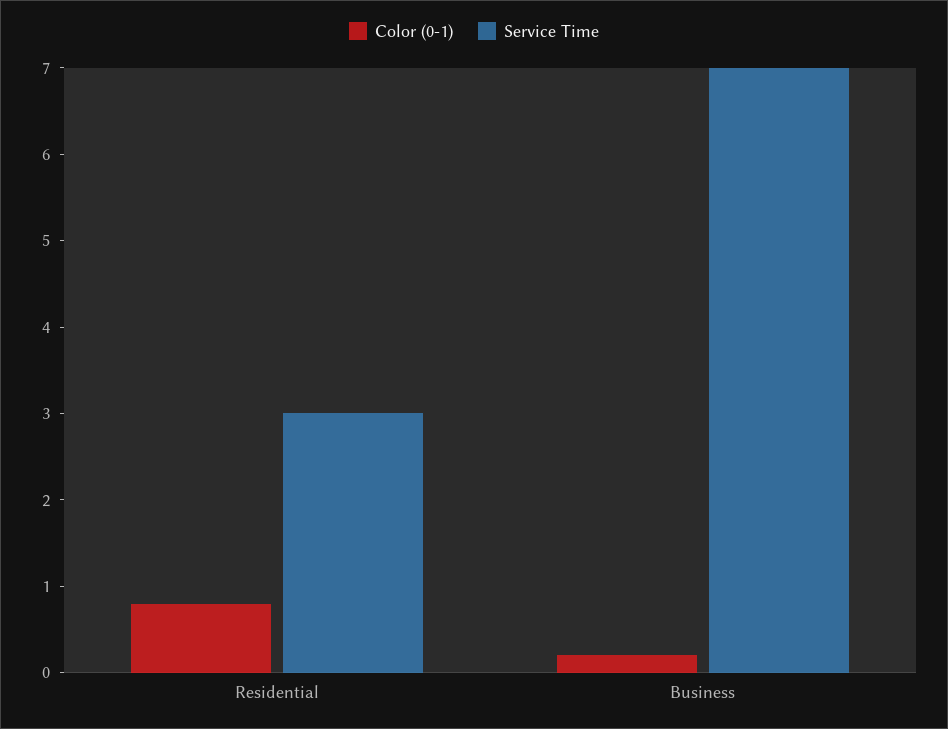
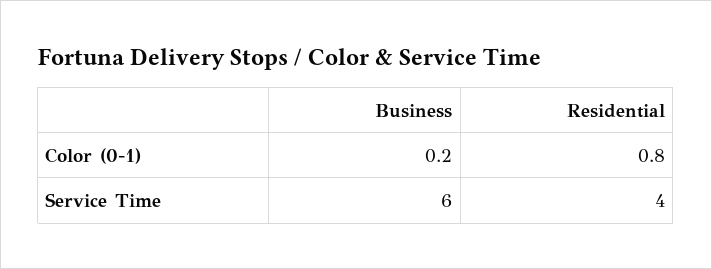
  {
    "Color (0-1)": {
      "Residential": 0.8,
      "Business": 0.2
    },
    "Service Time": {
-     "Residential": 3,
+     "Residential": 4,
-     "Business": 7
+     "Business": 6
    }
  }

